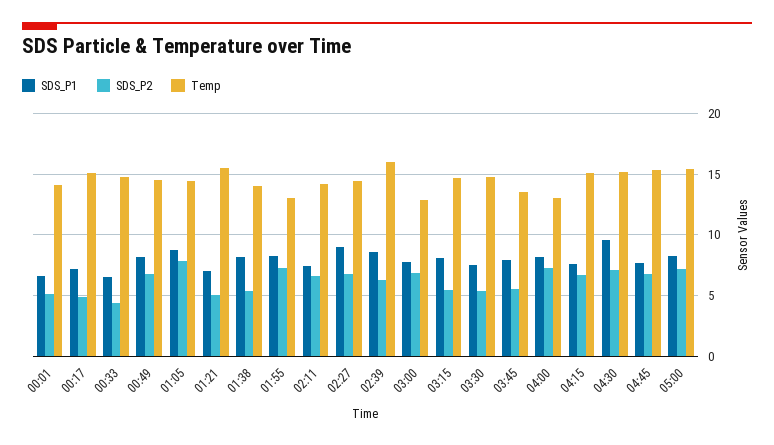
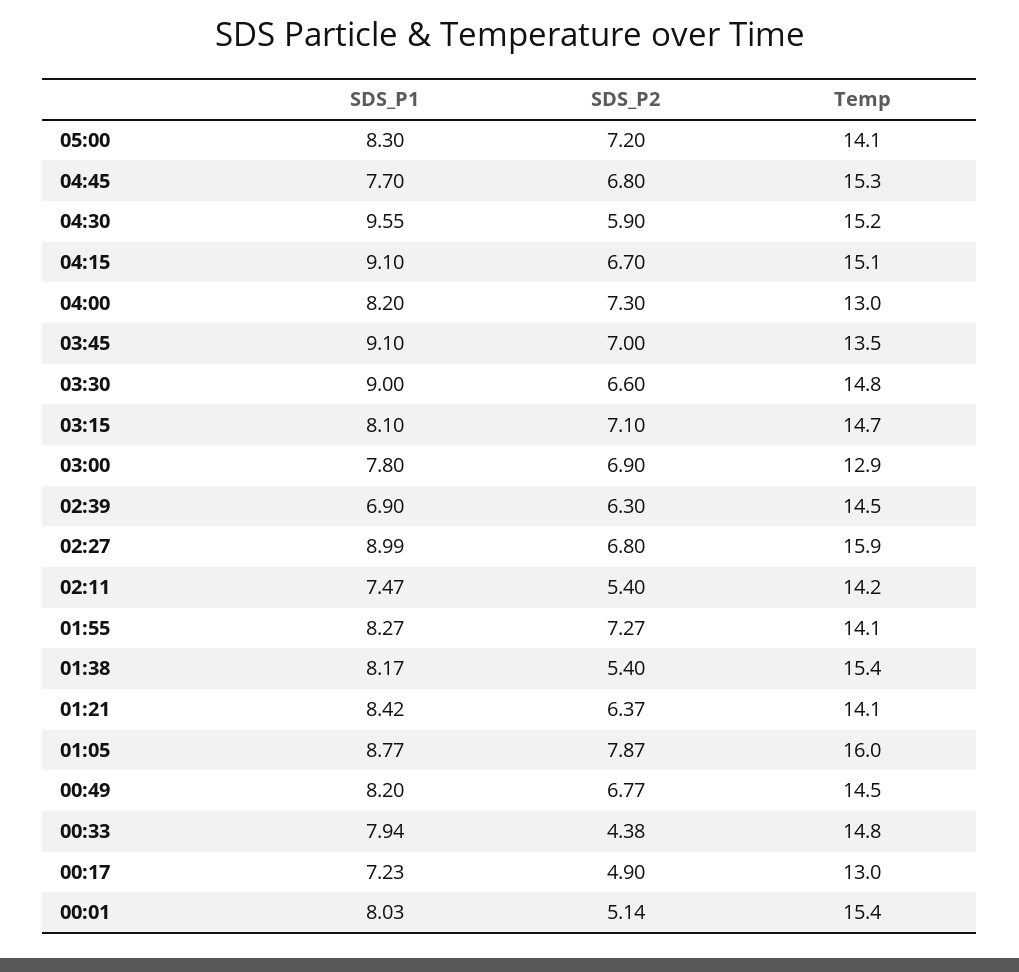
  {
    "SDS_P1": {
-     "00:01": 6.5,
+     "00:01": 8.03,
      "00:17": 7.23,
-     "00:33": 6.5,
+     "00:33": 7.94,
      "00:49": 8.2,
      "01:05": 8.77,
-     "01:21": 7,
+     "01:21": 8.42,
      "01:38": 8.17,
      "01:55": 8.27,
      "02:11": 7.47,
      "02:27": 8.99,
-     "02:39": 8.5,
+     "02:39": 6.9,
      "03:00": 7.8,
      "03:15": 8.1,
-     "03:30": 7.5,
+     "03:30": 9,
-     "03:45": 8,
+     "03:45": 9.1,
      "04:00": 8.2,
-     "04:15": 7.5,
+     "04:15": 9.1,
      "04:30": 9.55,
      "04:45": 7.7,
      "05:00": 8.3
    },
    "SDS_P2": {
      "00:01": 5.14,
      "00:17": 4.9,
      "00:33": 4.38,
      "00:49": 6.77,
      "01:05": 7.87,
-     "01:21": 5,
+     "01:21": 6.37,
      "01:38": 5.4,
      "01:55": 7.27,
-     "02:11": 6.5,
+     "02:11": 5.4,
      "02:27": 6.8,
      "02:39": 6.3,
      "03:00": 6.9,
-     "03:15": 5.5,
+     "03:15": 7.1,
-     "03:30": 5.5,
+     "03:30": 6.6,
-     "03:45": 5.5,
+     "03:45": 7,
      "04:00": 7.3,
      "04:15": 6.7,
-     "04:30": 7,
+     "04:30": 5.9,
      "04:45": 6.8,
      "05:00": 7.2
    },
    "Temp": {
-     "00:01": 14,
+     "00:01": 15.4,
-     "00:17": 15,
+     "00:17": 13,
      "00:33": 14.8,
      "00:49": 14.5,
-     "01:05": 14.5,
+     "01:05": 16,
-     "01:21": 15.5,
+     "01:21": 14.1,
-     "01:38": 14,
+     "01:38": 15.4,
-     "01:55": 13,
+     "01:55": 14.1,
      "02:11": 14.2,
-     "02:27": 14.5,
+     "02:27": 15.9,
-     "02:39": 16,
+     "02:39": 14.5,
      "03:00": 12.9,
      "03:15": 14.7,
      "03:30": 14.8,
      "03:45": 13.5,
      "04:00": 13,
      "04:15": 15.1,
      "04:30": 15.2,
      "04:45": 15.3,
-     "05:00": 15.5
+     "05:00": 14.1
    }
  }

